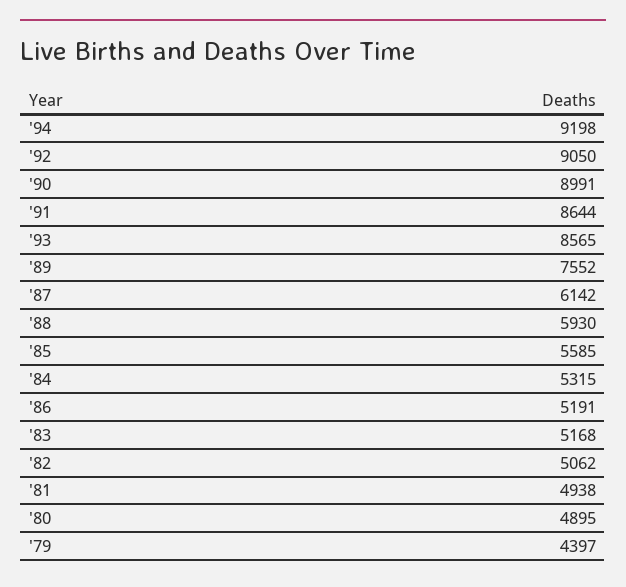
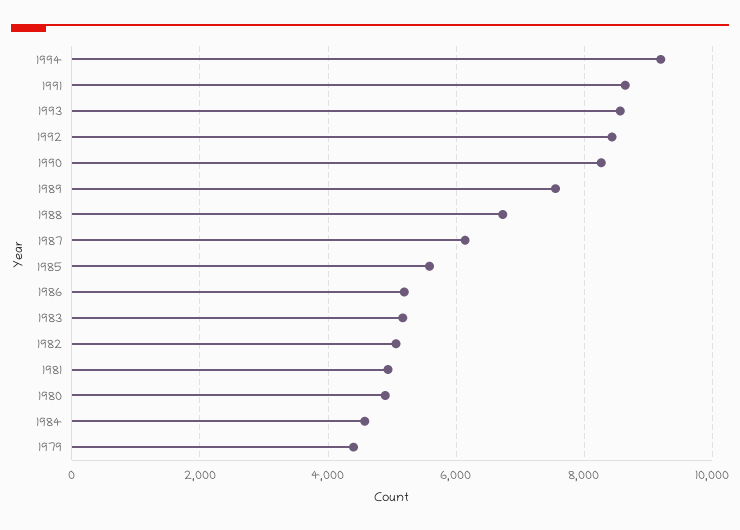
  {
    "'94": 9198,
-   "'92": 9050,
+   "'92": 8400,
-   "'90": 8991,
+   "'90": 8200,
    "'91": 8644,
    "'93": 8565,
    "'89": 7552,
    "'87": 6142,
-   "'88": 5930,
+   "'88": 6800,
    "'85": 5585,
-   "'84": 5315,
+   "'84": 4600,
    "'86": 5191,
    "'83": 5168,
    "'82": 5062,
    "'81": 4938,
    "'80": 4895,
    "'79": 4397
  }

